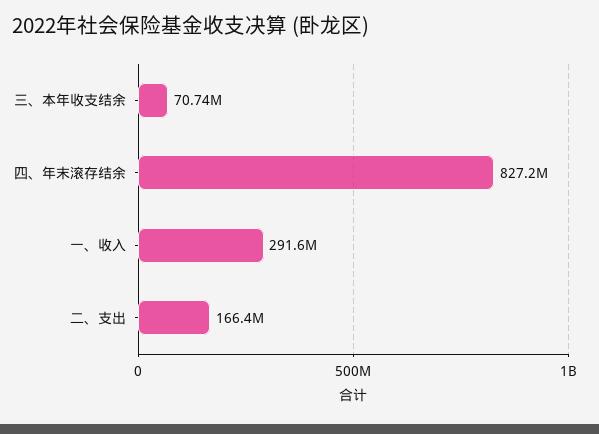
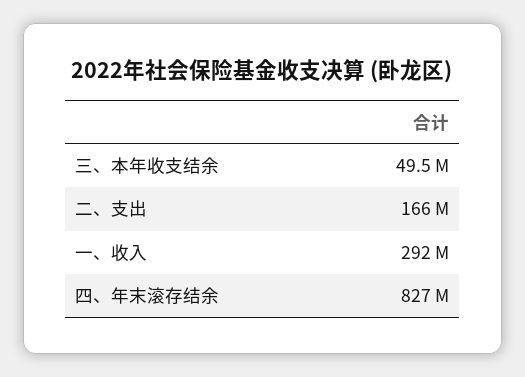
  {
-   "三、本年收支结余": 70740000,
+   "三、本年收支结余": 49500000,
    "四、年末滚存结余": 827200000,
    "一、收入": 291600000,
    "二、支出": 166400000
  }

